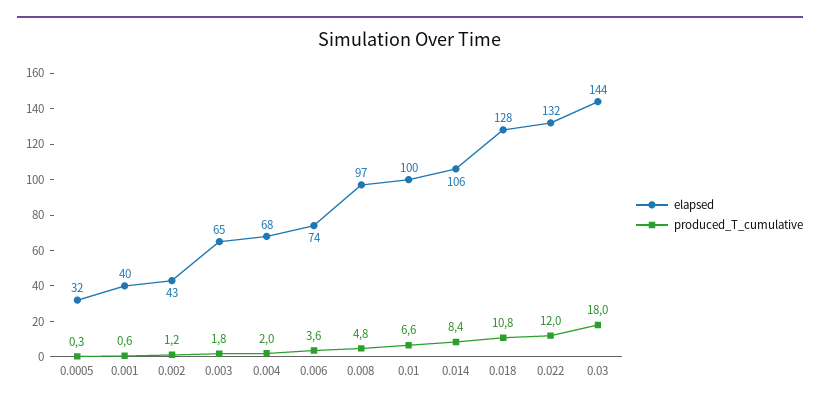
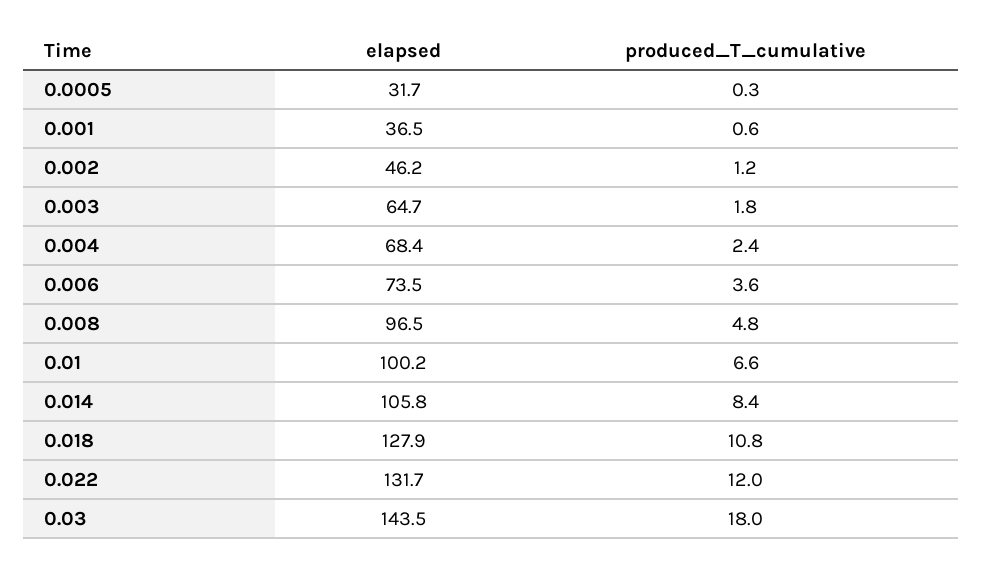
  {
    "elapsed": {
      "0.0005": 31.7,
-     "0.001": 40,
+     "0.001": 36.5,
-     "0.002": 43,
+     "0.002": 46.2,
      "0.003": 64.7,
      "0.004": 68.4,
      "0.006": 73.5,
      "0.008": 96.5,
      "0.01": 100.2,
      "0.014": 105.8,
      "0.018": 127.9,
      "0.022": 131.7,
      "0.03": 143.5
    },
    "produced_T_cumulative": {
      "0.0005": 0.3,
      "0.001": 0.6,
      "0.002": 1.2,
      "0.003": 1.8,
-     "0.004": 2,
+     "0.004": 2.4,
      "0.006": 3.6,
      "0.008": 4.8,
      "0.01": 6.6,
      "0.014": 8.4,
      "0.018": 10.8,
      "0.022": 12,
      "0.03": 18
    }
  }

